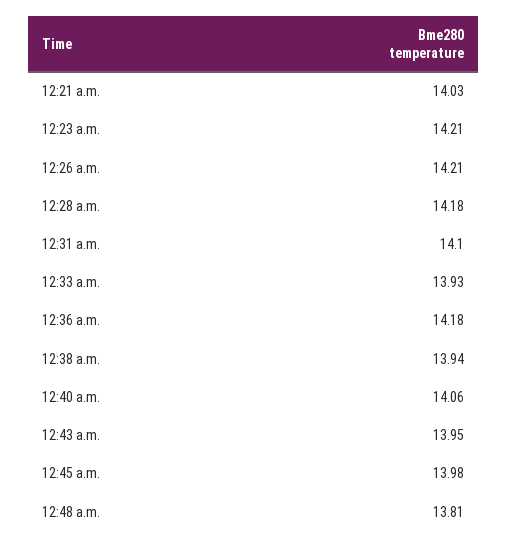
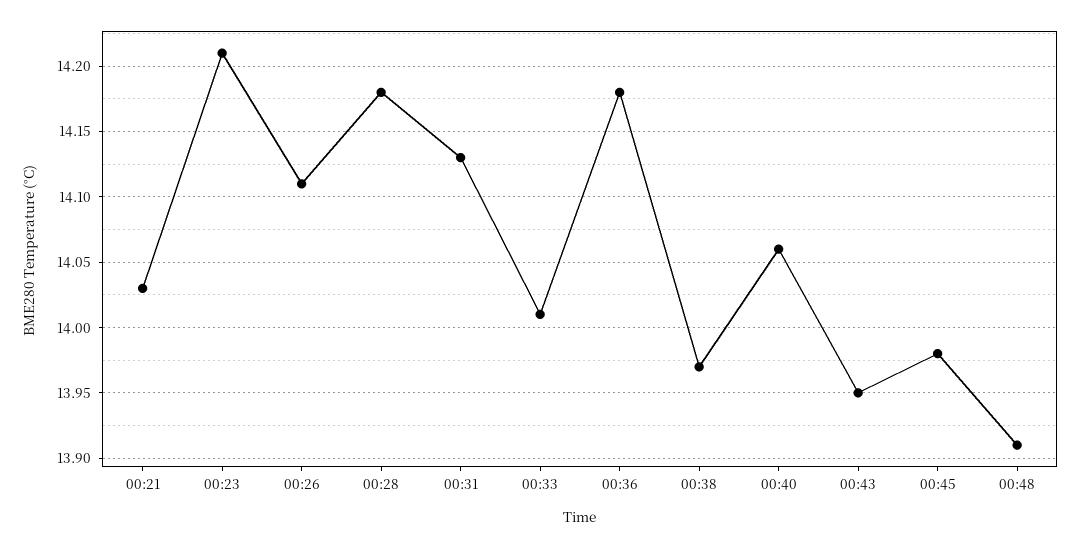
  {
    "12:21 a.m.": 14.03,
    "12:23 a.m.": 14.21,
-   "12:26 a.m.": 14.21,
+   "12:26 a.m.": 14.11,
    "12:28 a.m.": 14.18,
-   "12:31 a.m.": 14.1,
+   "12:31 a.m.": 14.13,
-   "12:33 a.m.": 13.93,
+   "12:33 a.m.": 14.01,
    "12:36 a.m.": 14.18,
-   "12:38 a.m.": 13.94,
+   "12:38 a.m.": 13.97,
    "12:40 a.m.": 14.06,
    "12:43 a.m.": 13.95,
    "12:45 a.m.": 13.98,
-   "12:48 a.m.": 13.81
+   "12:48 a.m.": 13.91
  }

